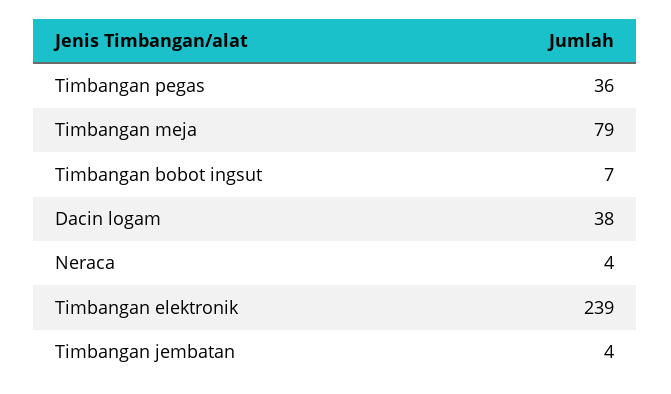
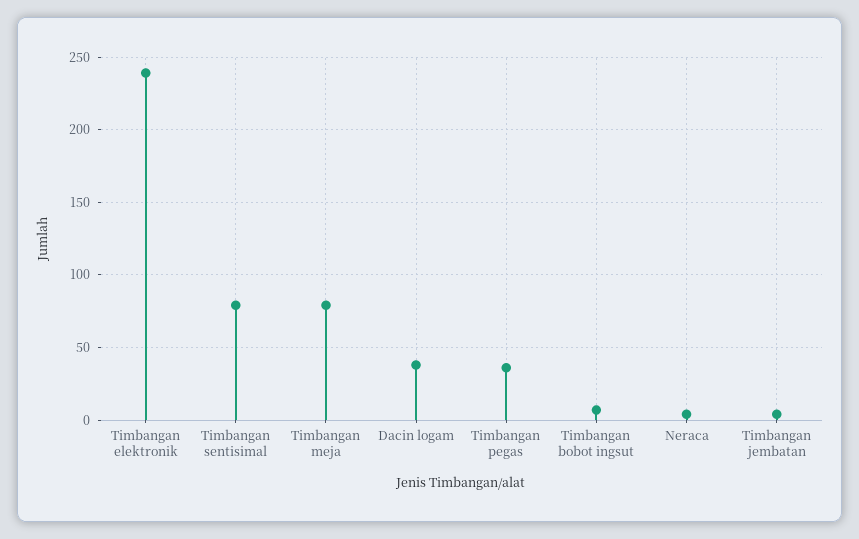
  {
    "Timbangan pegas": 36,
    "Timbangan meja": 79,
    "Timbangan bobot ingsut": 7,
    "Dacin logam": 38,
    "Neraca": 4,
    "Timbangan elektronik": 239,
-   "Timbangan jembatan": 4
+   "Timbangan jembatan": 4,
+   "Timbangan sentisimal": 80
  }

